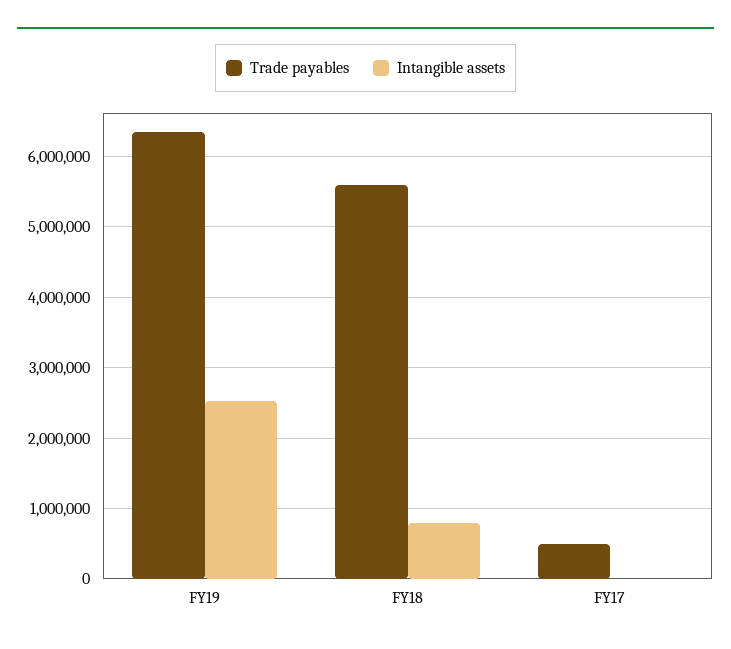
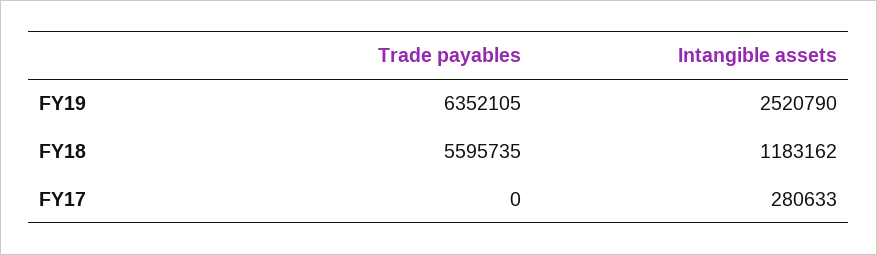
  {
    "Trade payables": {
      "FY19": 6352105,
      "FY18": 5595735,
-     "FY17": 500000
+     "FY17": 0
    },
    "Intangible assets": {
      "FY19": 2520790,
-     "FY18": 800000,
+     "FY18": 1183162,
-     "FY17": 0
+     "FY17": 280633
    }
  }

